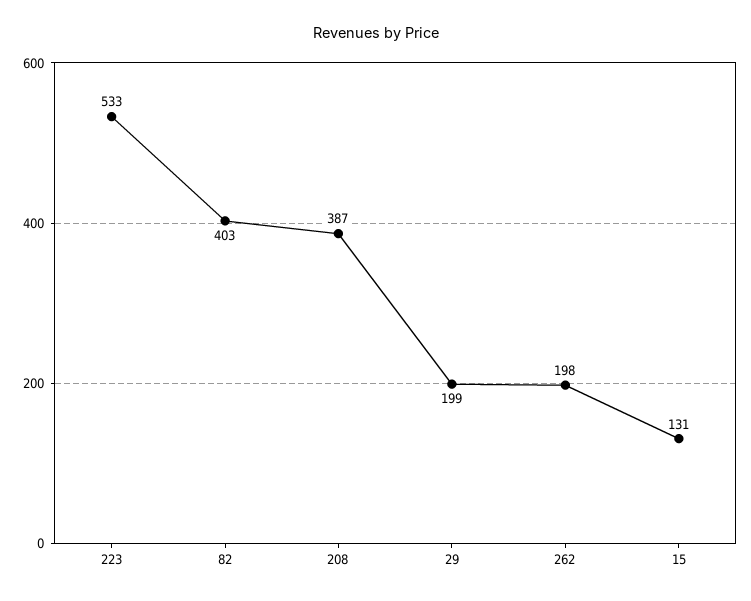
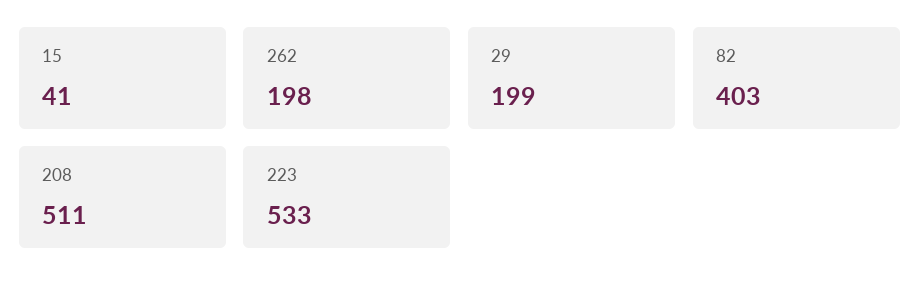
  {
    "223": 533,
    "82": 403,
-   "208": 387,
+   "208": 511,
    "29": 199,
    "262": 198,
-   "15": 131
+   "15": 41
  }

